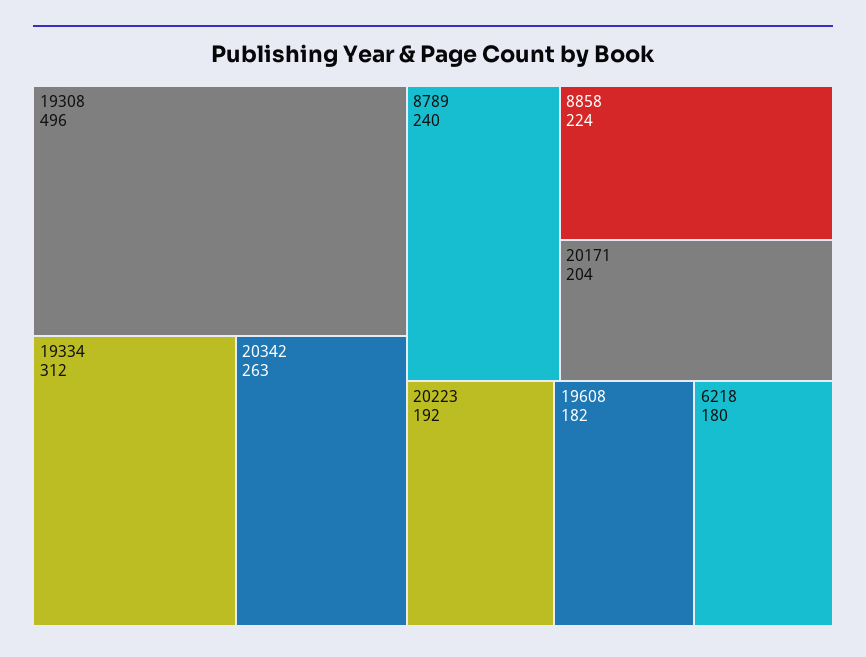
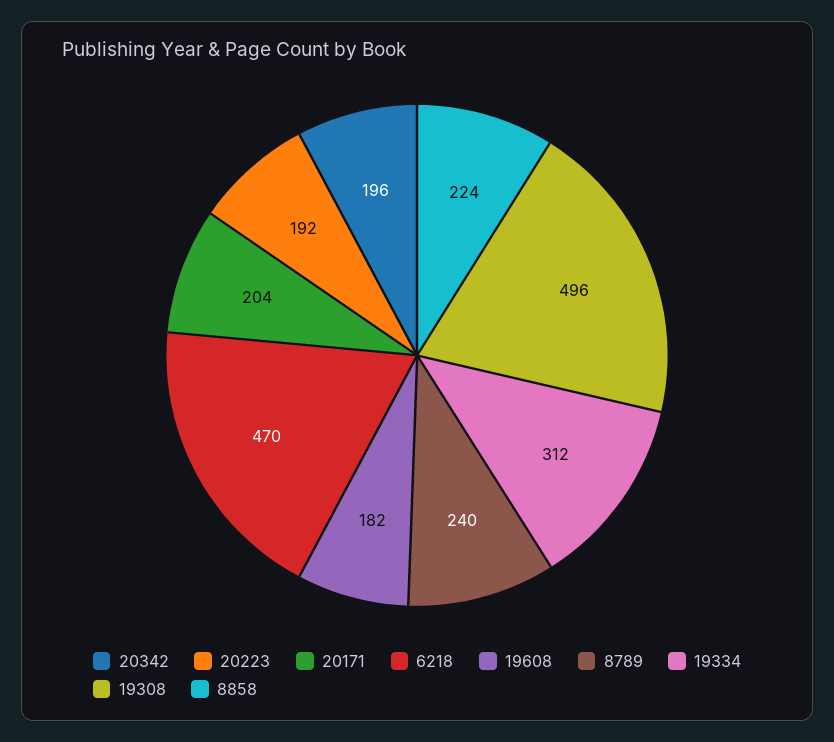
  {
    "19308": 496,
    "19334": 312,
-   "20342": 263,
+   "20342": 196,
    "8789": 240,
    "8858": 224,
    "20171": 204,
    "20223": 192,
    "19608": 182,
-   "6218": 180
+   "6218": 470
  }

